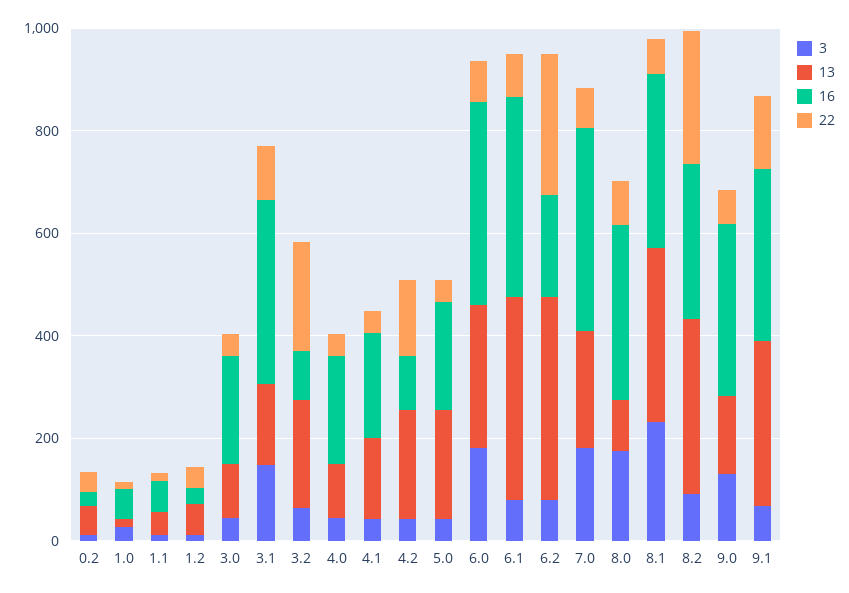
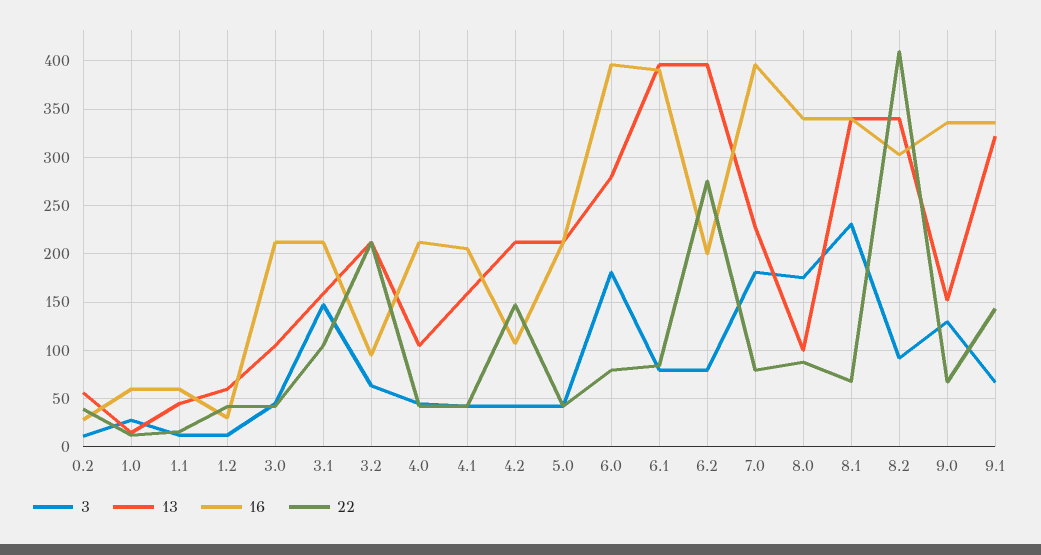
  {
    "3": {
      "0.2": 10,
      "1.0": 30,
      "1.1": 10,
      "1.2": 10,
      "3.0": 40,
      "3.1": 150,
      "3.2": 60,
      "4.0": 40,
      "4.1": 40,
      "4.2": 40,
      "5.0": 40,
      "6.0": 180,
      "6.1": 80,
      "6.2": 80,
      "7.0": 180,
      "8.0": 180,
      "8.1": 230,
      "8.2": 90,
      "9.0": 130,
      "9.1": 70
    },
    "13": {
      "0.2": 60,
      "1.0": 10,
      "1.1": 40,
      "1.2": 60,
      "3.0": 100,
      "3.1": 160,
      "3.2": 210,
      "4.0": 100,
      "4.1": 160,
      "4.2": 210,
      "5.0": 210,
      "6.0": 280,
      "6.1": 400,
      "6.2": 400,
      "7.0": 230,
      "8.0": 100,
      "8.1": 340,
      "8.2": 340,
      "9.0": 150,
      "9.1": 320
    },
    "16": {
      "0.2": 30,
      "1.0": 60,
      "1.1": 60,
      "1.2": 30,
      "3.0": 210,
-     "3.1": 350,
+     "3.1": 210,
      "3.2": 90,
      "4.0": 210,
      "4.1": 210,
      "4.2": 110,
      "5.0": 210,
      "6.0": 400,
      "6.1": 390,
      "6.2": 200,
      "7.0": 400,
      "8.0": 340,
      "8.1": 340,
      "8.2": 300,
      "9.0": 340,
      "9.1": 340
    },
    "22": {
      "0.2": 40,
      "1.0": 10,
      "1.1": 20,
      "1.2": 40,
      "3.0": 40,
      "3.1": 100,
      "3.2": 210,
      "4.0": 40,
      "4.1": 40,
      "4.2": 150,
      "5.0": 40,
      "6.0": 80,
      "6.1": 80,
      "6.2": 280,
      "7.0": 80,
      "8.0": 90,
      "8.1": 70,
-     "8.2": 250,
+     "8.2": 410,
      "9.0": 70,
      "9.1": 140
    }
  }

